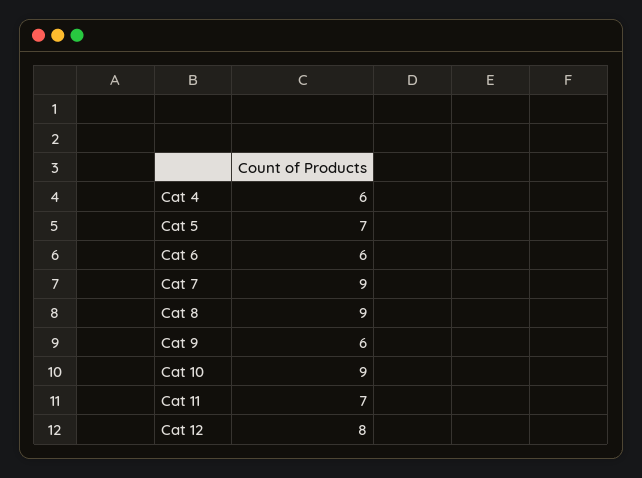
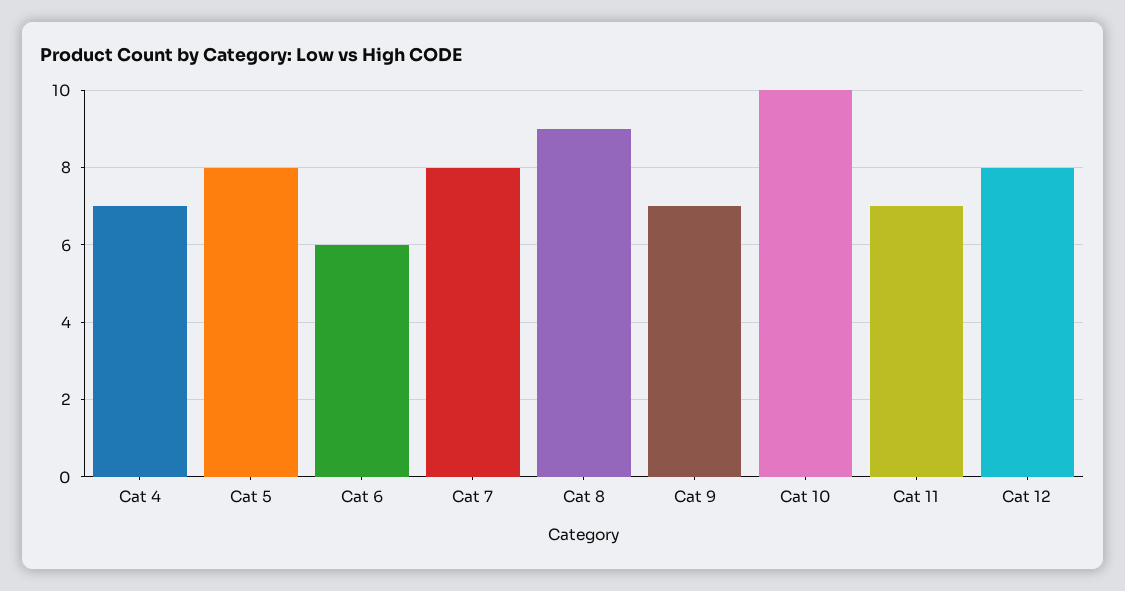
  {
-   "Cat 4": 6,
+   "Cat 4": 7,
-   "Cat 5": 7,
+   "Cat 5": 8,
    "Cat 6": 6,
-   "Cat 7": 9,
+   "Cat 7": 8,
    "Cat 8": 9,
-   "Cat 9": 6,
+   "Cat 9": 7,
-   "Cat 10": 9,
+   "Cat 10": 10,
    "Cat 11": 7,
    "Cat 12": 8
  }

